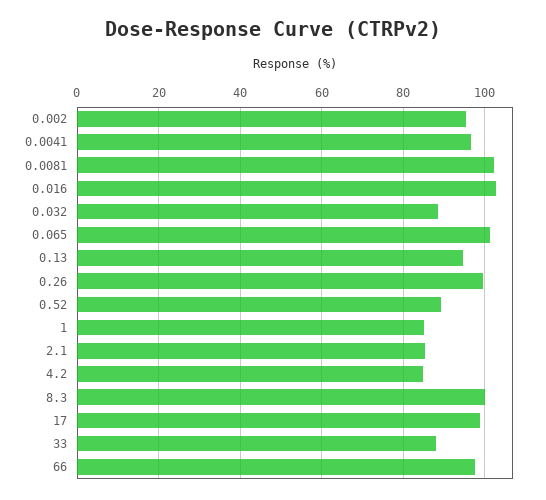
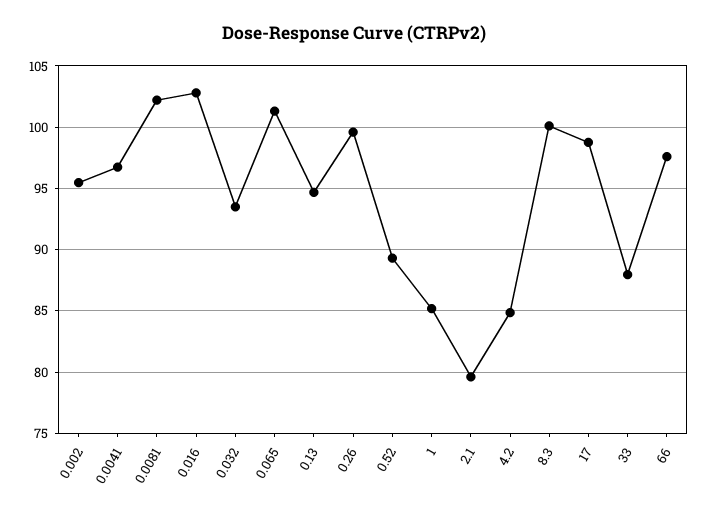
  {
    "0.002": 95.5,
    "0.0041": 96.5,
    "0.0081": 102,
    "0.016": 103,
-   "0.032": 88,
+   "0.032": 93.5,
    "0.065": 101.5,
    "0.13": 94.5,
    "0.26": 99.5,
    "0.52": 89.5,
    "1": 85,
-   "2.1": 86,
+   "2.1": 79.5,
    "4.2": 85,
    "8.3": 100,
    "17": 99,
    "33": 88,
    "66": 97.5
  }

